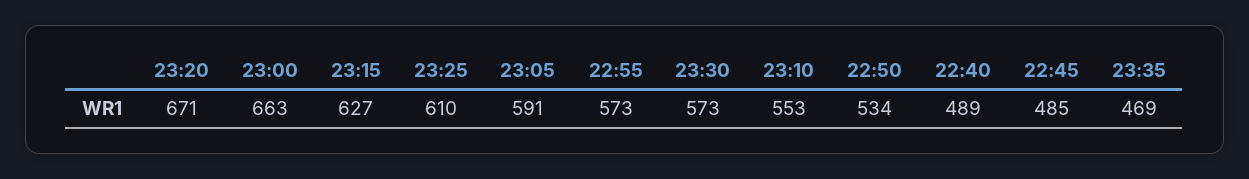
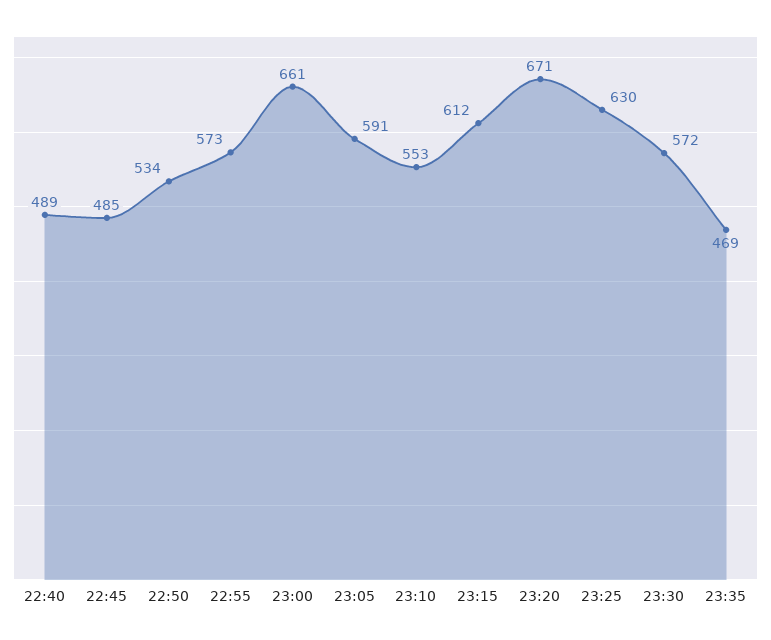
  {
    "23:20": 671,
-   "23:00": 663,
+   "23:00": 661,
-   "23:15": 627,
+   "23:15": 612,
-   "23:25": 610,
+   "23:25": 630,
    "23:05": 591,
    "22:55": 573,
-   "23:30": 573,
+   "23:30": 572,
    "23:10": 553,
    "22:50": 534,
    "22:40": 489,
    "22:45": 485,
    "23:35": 469
  }

